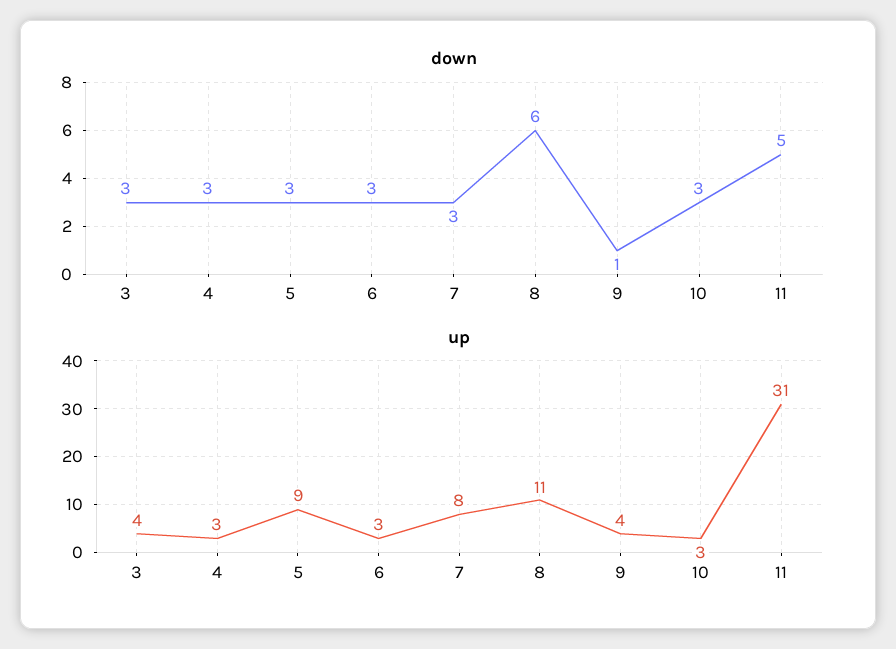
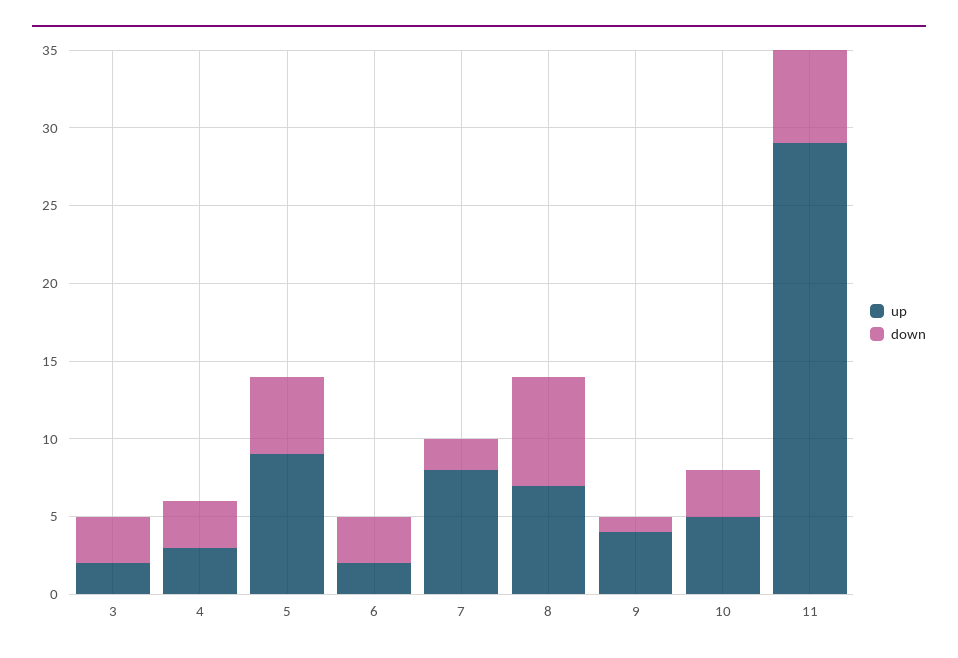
  {
    "down": {
      "3": 3,
      "4": 3,
-     "5": 3,
+     "5": 5,
      "6": 3,
-     "7": 3,
+     "7": 2,
-     "8": 6,
+     "8": 7,
      "9": 1,
      "10": 3,
-     "11": 5
+     "11": 6
    },
    "up": {
-     "3": 4,
+     "3": 2,
      "4": 3,
      "5": 9,
-     "6": 3,
+     "6": 2,
      "7": 8,
-     "8": 11,
+     "8": 7,
      "9": 4,
-     "10": 3,
+     "10": 5,
-     "11": 31
+     "11": 29
    }
  }

